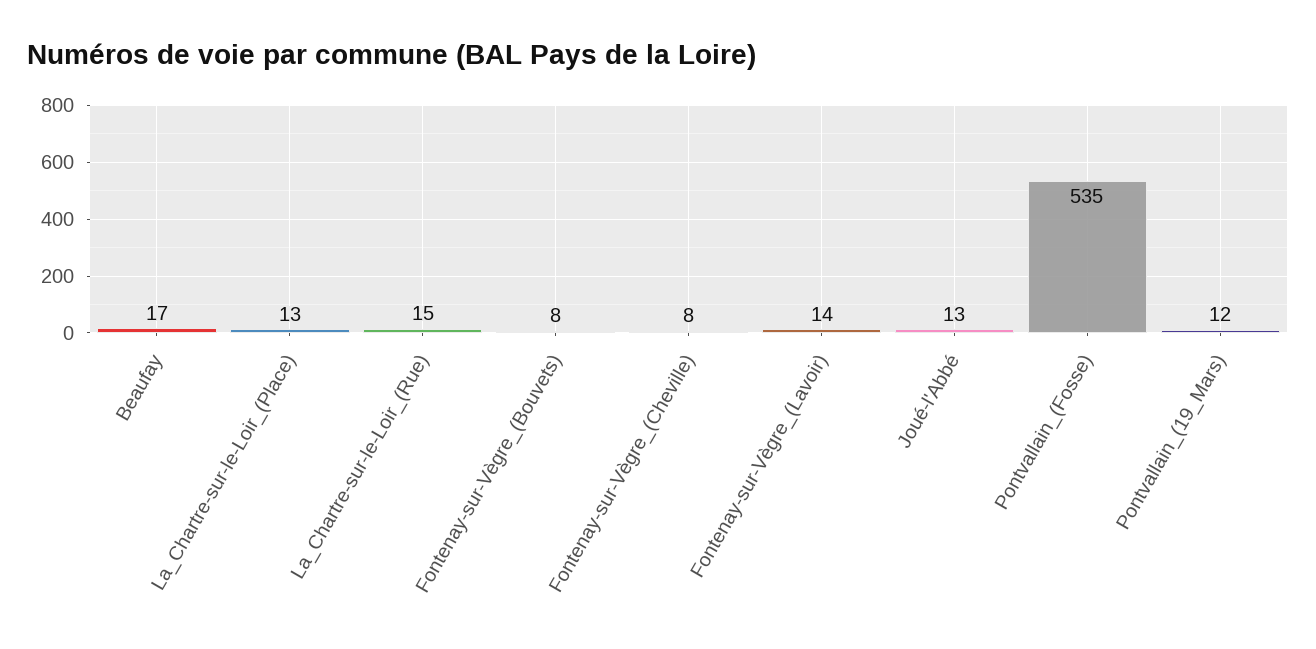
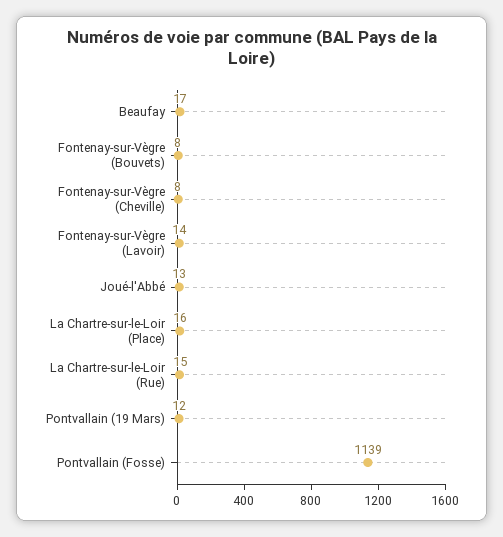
  {
    "Beaufay": 17,
-   "La_Chartre-sur-le-Loir_(Place)": 13,
+   "La_Chartre-sur-le-Loir_(Place)": 16,
    "La_Chartre-sur-le-Loir_(Rue)": 15,
    "Fontenay-sur-Vègre_(Bouvets)": 8,
    "Fontenay-sur-Vègre_(Cheville)": 8,
    "Fontenay-sur-Vègre_(Lavoir)": 14,
    "Joué-l'Abbé": 13,
-   "Pontvallain_(Fosse)": 535,
+   "Pontvallain_(Fosse)": 1139,
    "Pontvallain_(19_Mars)": 12
  }

